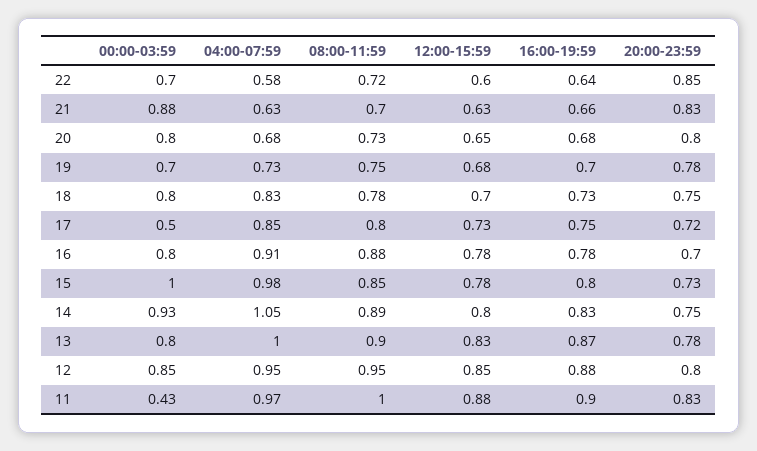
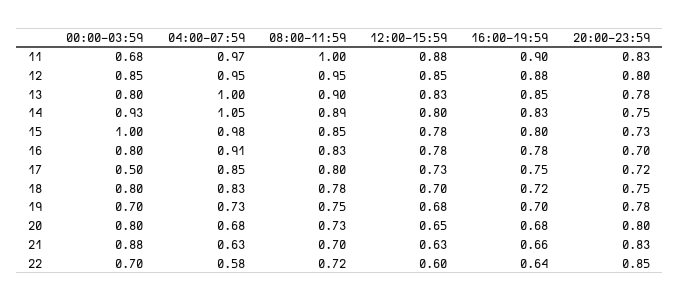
  {
    "00:00-03:59": {
      "22": 0.7,
      "21": 0.88,
      "20": 0.8,
      "19": 0.7,
      "18": 0.8,
      "17": 0.5,
      "16": 0.8,
      "15": 1,
      "14": 0.93,
      "13": 0.8,
      "12": 0.85,
-     "11": 0.43
+     "11": 0.68
    },
    "04:00-07:59": {
      "22": 0.58,
      "21": 0.63,
      "20": 0.68,
      "19": 0.73,
      "18": 0.83,
      "17": 0.85,
      "16": 0.91,
      "15": 0.98,
      "14": 1.05,
      "13": 1,
      "12": 0.95,
      "11": 0.97
    },
    "08:00-11:59": {
      "22": 0.72,
      "21": 0.7,
      "20": 0.73,
      "19": 0.75,
      "18": 0.78,
      "17": 0.8,
-     "16": 0.88,
+     "16": 0.83,
      "15": 0.85,
      "14": 0.89,
      "13": 0.9,
      "12": 0.95,
      "11": 1
    },
    "12:00-15:59": {
      "22": 0.6,
      "21": 0.63,
      "20": 0.65,
      "19": 0.68,
      "18": 0.7,
      "17": 0.73,
      "16": 0.78,
      "15": 0.78,
      "14": 0.8,
      "13": 0.83,
      "12": 0.85,
      "11": 0.88
    },
    "16:00-19:59": {
      "22": 0.64,
      "21": 0.66,
      "20": 0.68,
      "19": 0.7,
-     "18": 0.73,
+     "18": 0.72,
      "17": 0.75,
      "16": 0.78,
      "15": 0.8,
      "14": 0.83,
-     "13": 0.87,
+     "13": 0.85,
      "12": 0.88,
      "11": 0.9
    },
    "20:00-23:59": {
      "22": 0.85,
      "21": 0.83,
      "20": 0.8,
      "19": 0.78,
      "18": 0.75,
      "17": 0.72,
      "16": 0.7,
      "15": 0.73,
      "14": 0.75,
      "13": 0.78,
      "12": 0.8,
      "11": 0.83
    }
  }

